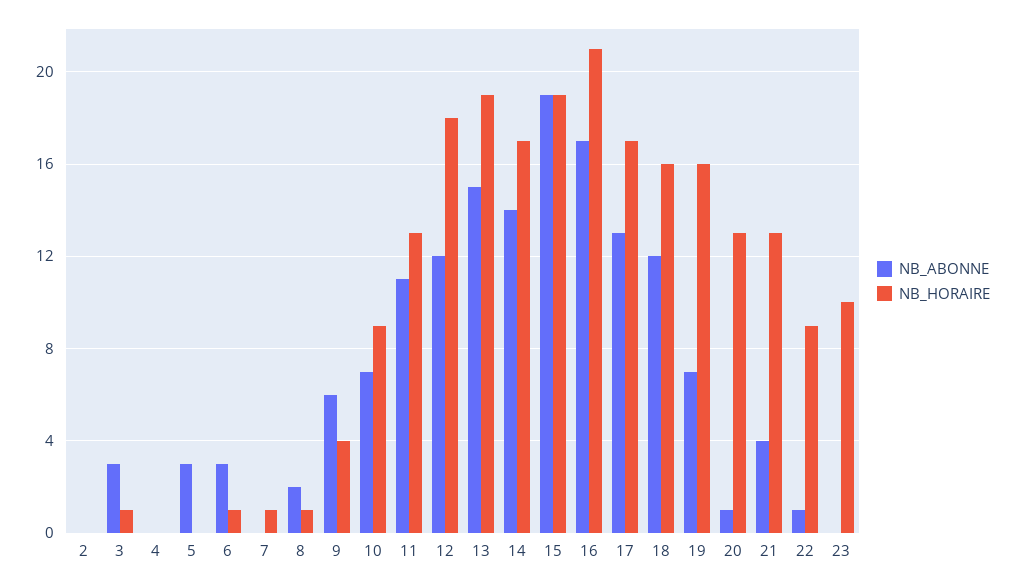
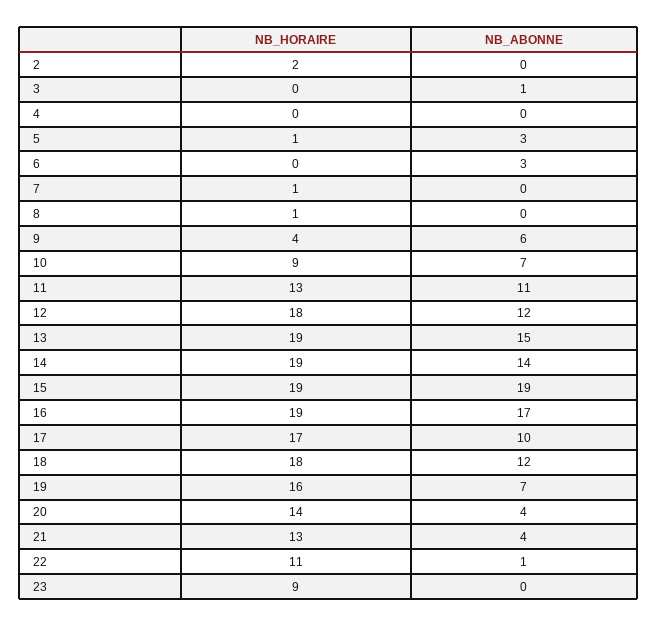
  {
    "NB_ABONNE": {
      "2": 0,
-     "3": 3,
+     "3": 1,
      "4": 0,
      "5": 3,
      "6": 3,
      "7": 0,
-     "8": 2,
+     "8": 0,
      "9": 6,
      "10": 7,
      "11": 11,
      "12": 12,
      "13": 15,
      "14": 14,
      "15": 19,
      "16": 17,
-     "17": 13,
+     "17": 10,
      "18": 12,
      "19": 7,
-     "20": 1,
+     "20": 4,
      "21": 4,
      "22": 1,
      "23": 0
    },
    "NB_HORAIRE": {
-     "2": 0,
+     "2": 2,
-     "3": 1,
+     "3": 0,
      "4": 0,
-     "5": 0,
+     "5": 1,
-     "6": 1,
+     "6": 0,
      "7": 1,
      "8": 1,
      "9": 4,
      "10": 9,
      "11": 13,
      "12": 18,
      "13": 19,
-     "14": 17,
+     "14": 19,
      "15": 19,
-     "16": 21,
+     "16": 19,
      "17": 17,
-     "18": 16,
+     "18": 18,
      "19": 16,
-     "20": 13,
+     "20": 14,
      "21": 13,
-     "22": 9,
+     "22": 11,
-     "23": 10
+     "23": 9
    }
  }

